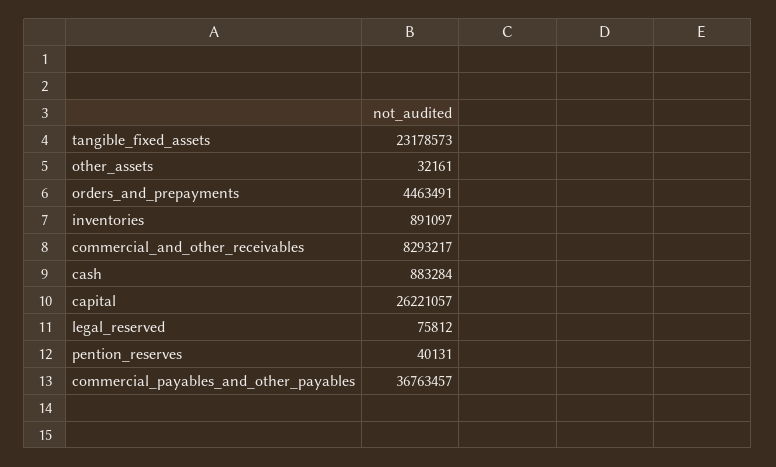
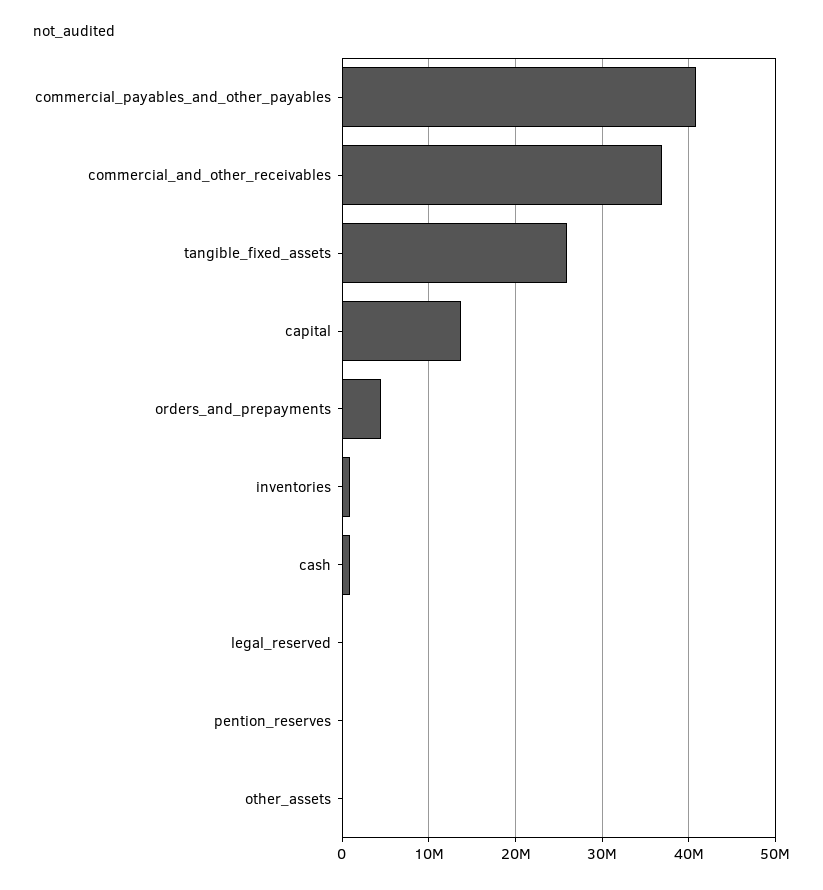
  {
-   "tangible_fixed_assets": 23178573,
+   "tangible_fixed_assets": 26000000,
    "other_assets": 32161,
    "orders_and_prepayments": 4463491,
    "inventories": 891097,
-   "commercial_and_other_receivables": 8293217,
+   "commercial_and_other_receivables": 37000000,
    "cash": 883284,
-   "capital": 26221057,
+   "capital": 14000000,
    "legal_reserved": 75812,
    "pention_reserves": 40131,
-   "commercial_payables_and_other_payables": 36763457
+   "commercial_payables_and_other_payables": 41000000
  }

